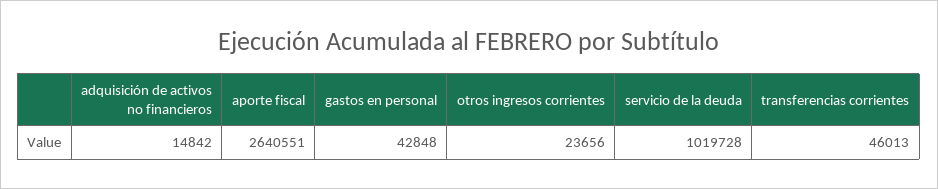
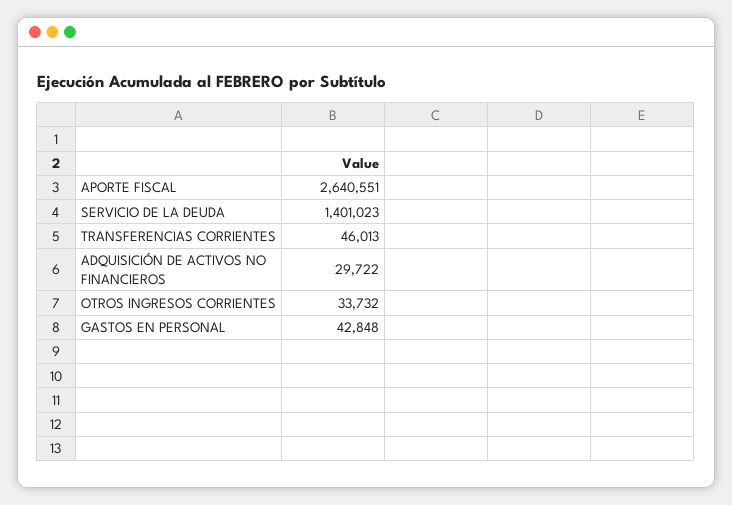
  {
-   "adquisición de activos no financieros": 14842,
+   "adquisición de activos no financieros": 29722,
    "aporte fiscal": 2640551,
    "gastos en personal": 42848,
-   "otros ingresos corrientes": 23656,
+   "otros ingresos corrientes": 33732,
-   "servicio de la deuda": 1019728,
+   "servicio de la deuda": 1401023,
    "transferencias corrientes": 46013
  }

